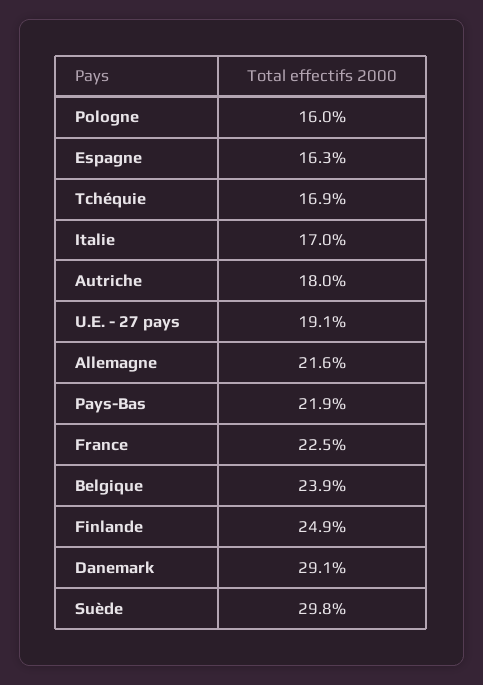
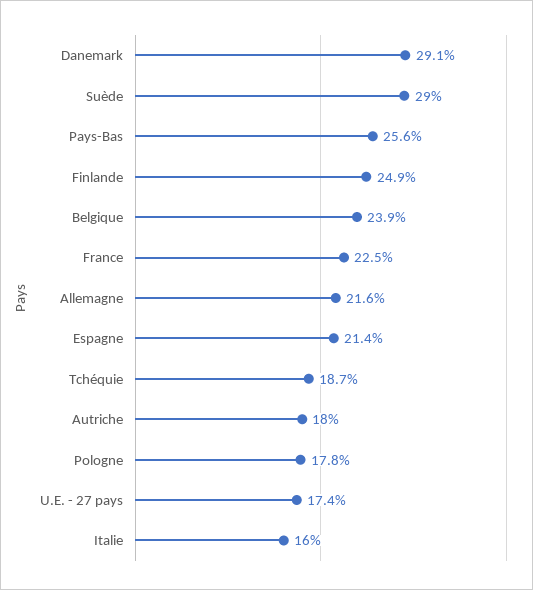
  {
-   "Pologne": 16,
+   "Pologne": 17.8,
-   "Espagne": 16.3,
+   "Espagne": 21.4,
-   "Tchéquie": 16.9,
+   "Tchéquie": 18.7,
-   "Italie": 17,
+   "Italie": 16,
    "Autriche": 18,
-   "U.E. - 27 pays": 19.1,
+   "U.E. - 27 pays": 17.4,
    "Allemagne": 21.6,
-   "Pays-Bas": 21.9,
+   "Pays-Bas": 25.6,
    "France": 22.5,
    "Belgique": 23.9,
    "Finlande": 24.9,
    "Danemark": 29.1,
-   "Suède": 29.8
+   "Suède": 29
  }

